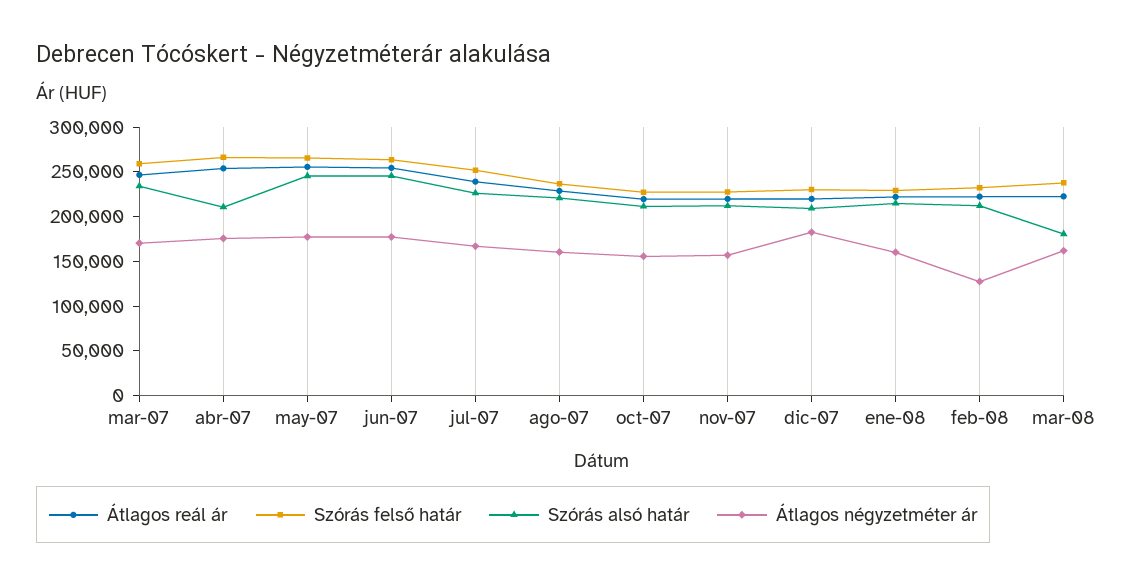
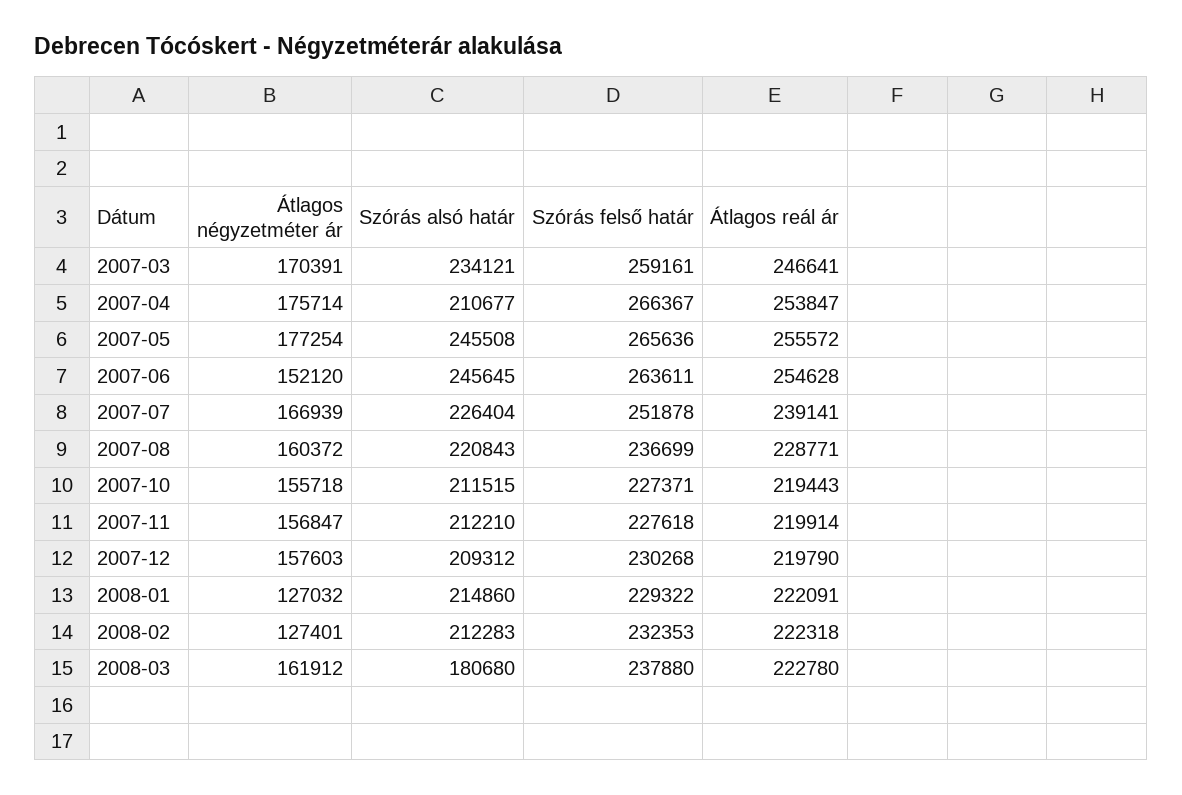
  {
    "Átlagos reál ár": {
      "mar-07": 246641,
      "abr-07": 253847,
      "may-07": 255572,
      "jun-07": 254628,
      "jul-07": 239141,
      "ago-07": 228771,
      "oct-07": 219443,
      "nov-07": 219914,
      "dic-07": 219790,
      "ene-08": 222091,
      "feb-08": 222318,
      "mar-08": 222780
    },
    "Szórás felső határ": {
      "mar-07": 259161,
      "abr-07": 266367,
      "may-07": 265636,
      "jun-07": 263611,
      "jul-07": 251878,
      "ago-07": 236699,
      "oct-07": 227371,
      "nov-07": 227618,
      "dic-07": 230268,
      "ene-08": 229322,
      "feb-08": 232353,
      "mar-08": 237880
    },
    "Szórás alsó határ": {
      "mar-07": 234121,
      "abr-07": 210677,
      "may-07": 245508,
      "jun-07": 245645,
      "jul-07": 226404,
      "ago-07": 220843,
      "oct-07": 211515,
      "nov-07": 212210,
      "dic-07": 209312,
      "ene-08": 214860,
      "feb-08": 212283,
      "mar-08": 180680
    },
    "Átlagos négyzetméter ár": {
      "mar-07": 170391,
      "abr-07": 175714,
      "may-07": 177254,
-     "jun-07": 180000,
+     "jun-07": 152120,
      "jul-07": 166939,
      "ago-07": 160372,
      "oct-07": 155718,
      "nov-07": 156847,
-     "dic-07": 180000,
+     "dic-07": 157603,
-     "ene-08": 160000,
+     "ene-08": 127032,
      "feb-08": 127401,
      "mar-08": 161912
    }
  }

